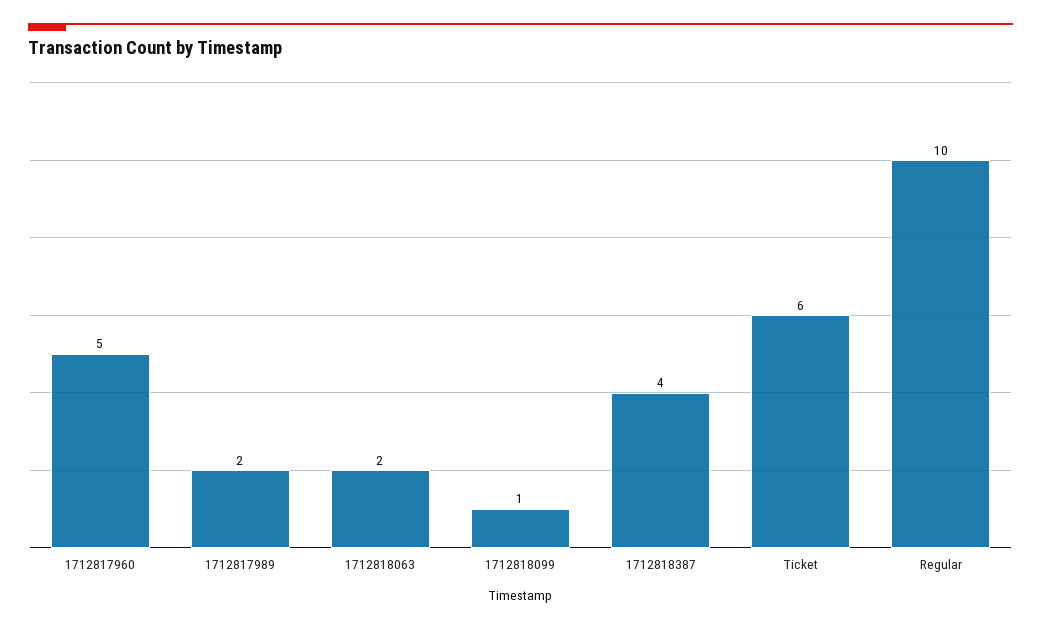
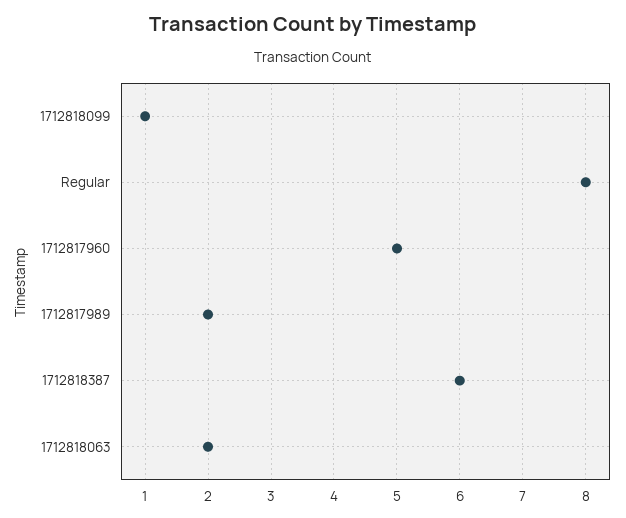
  {
    "1712817960": 5,
    "1712817989": 2,
    "1712818063": 2,
    "1712818099": 1,
-   "1712818387": 4,
+   "1712818387": 6,
-   "Ticket": 6,
-   "Regular": 10
+   "Regular": 8
  }

